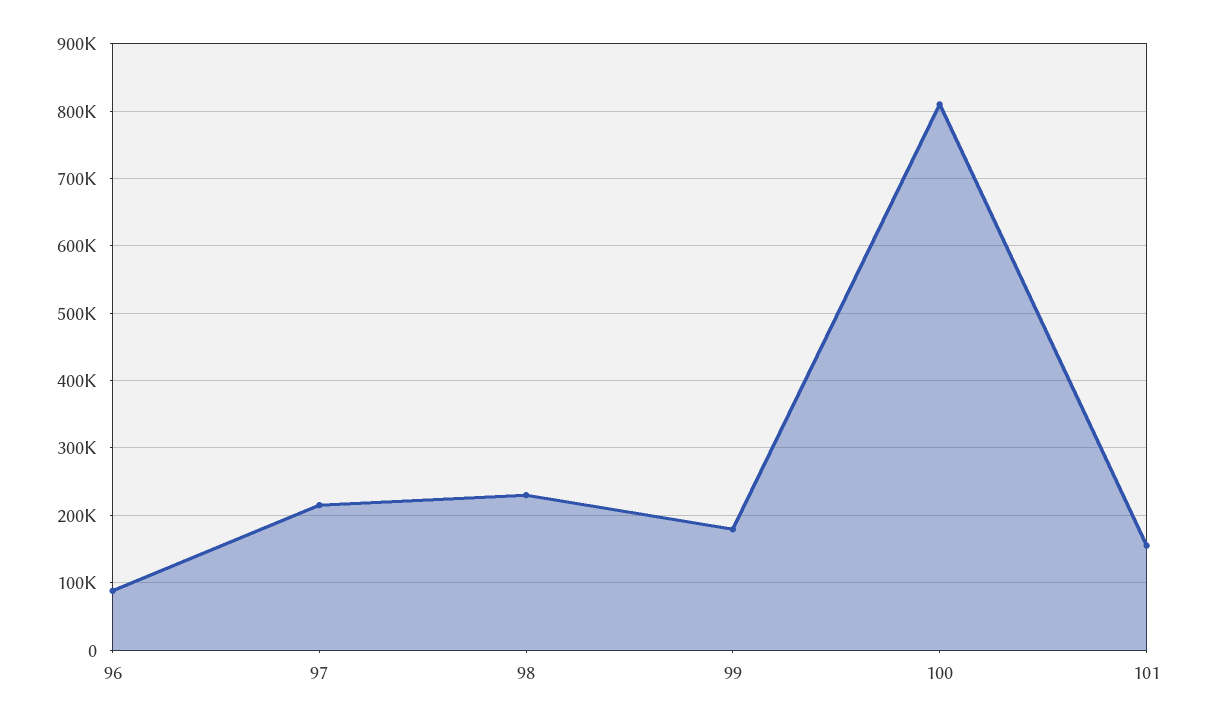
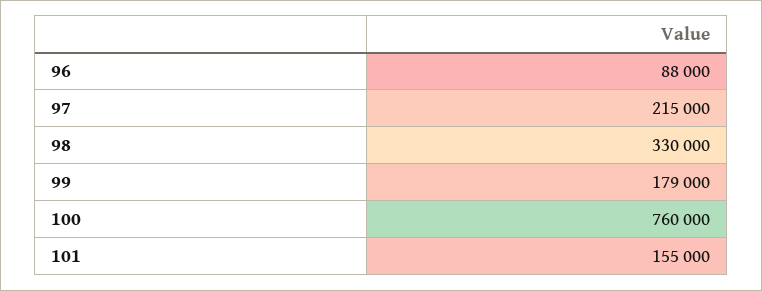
  {
    "96": 88000,
    "97": 215000,
-   "98": 230000,
+   "98": 330000,
    "99": 179000,
-   "100": 810000,
+   "100": 760000,
    "101": 155000
  }

